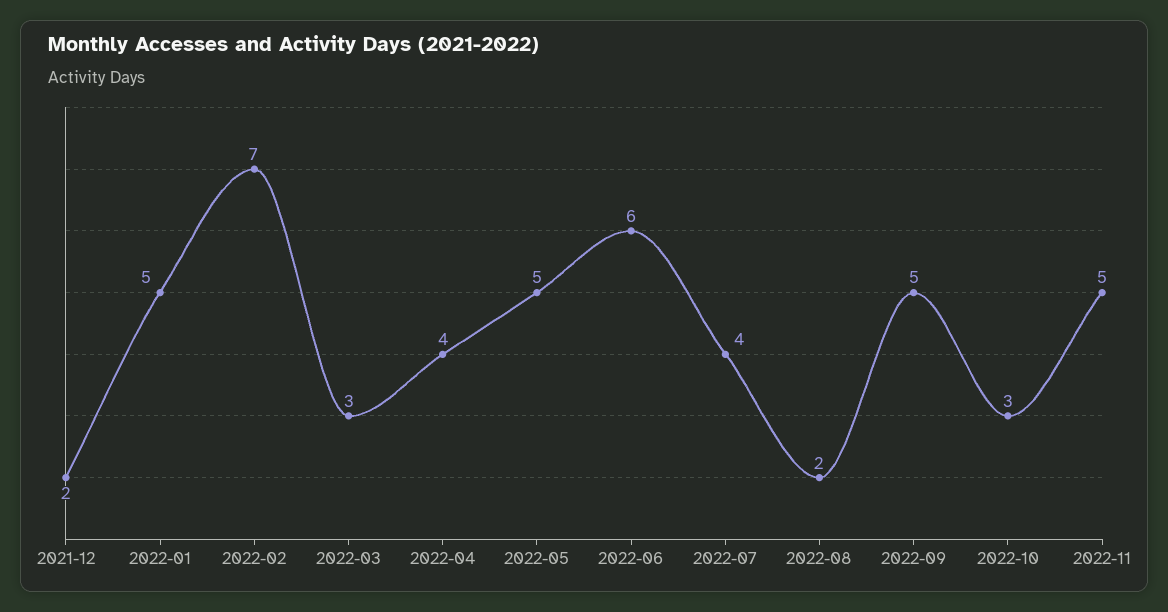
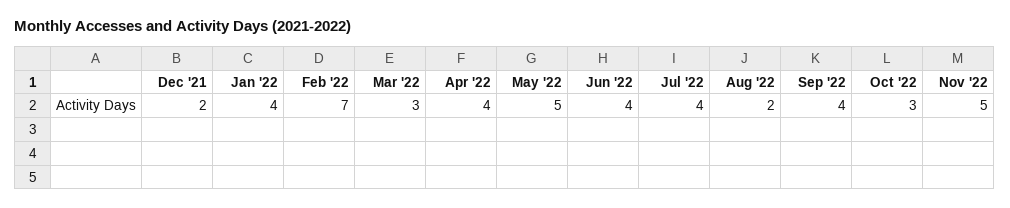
  {
    "2021-12": 2,
-   "2022-01": 5,
+   "2022-01": 4,
    "2022-02": 7,
    "2022-03": 3,
    "2022-04": 4,
    "2022-05": 5,
-   "2022-06": 6,
+   "2022-06": 4,
    "2022-07": 4,
    "2022-08": 2,
-   "2022-09": 5,
+   "2022-09": 4,
    "2022-10": 3,
    "2022-11": 5
  }

